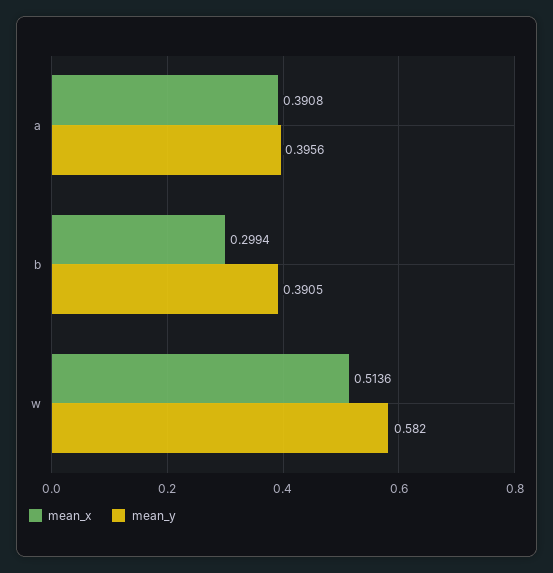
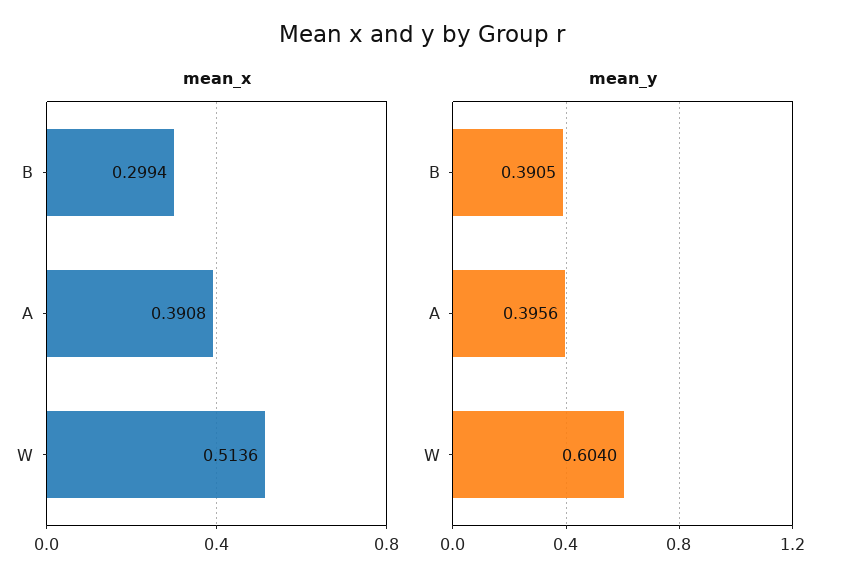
  {
    "mean_x": {
      "a": 0.3908,
      "b": 0.2994,
      "w": 0.5136
    },
    "mean_y": {
      "a": 0.3956,
      "b": 0.3905,
-     "w": 0.582
+     "w": 0.604
    }
  }

